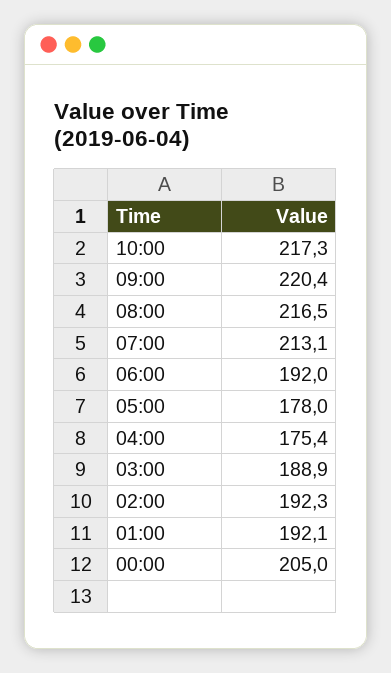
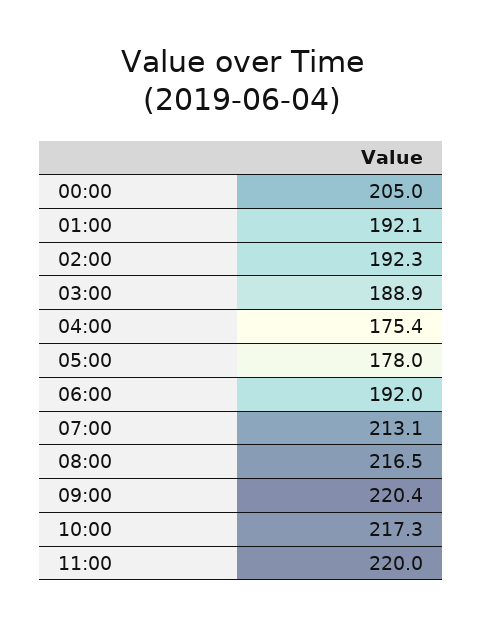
  {
    "10:00": 217.3,
    "09:00": 220.4,
    "08:00": 216.5,
    "07:00": 213.1,
    "06:00": 192,
    "05:00": 178,
    "04:00": 175.4,
    "03:00": 188.9,
    "02:00": 192.3,
    "01:00": 192.1,
-   "00:00": 205
+   "00:00": 205,
+   "11:00": 220
  }

